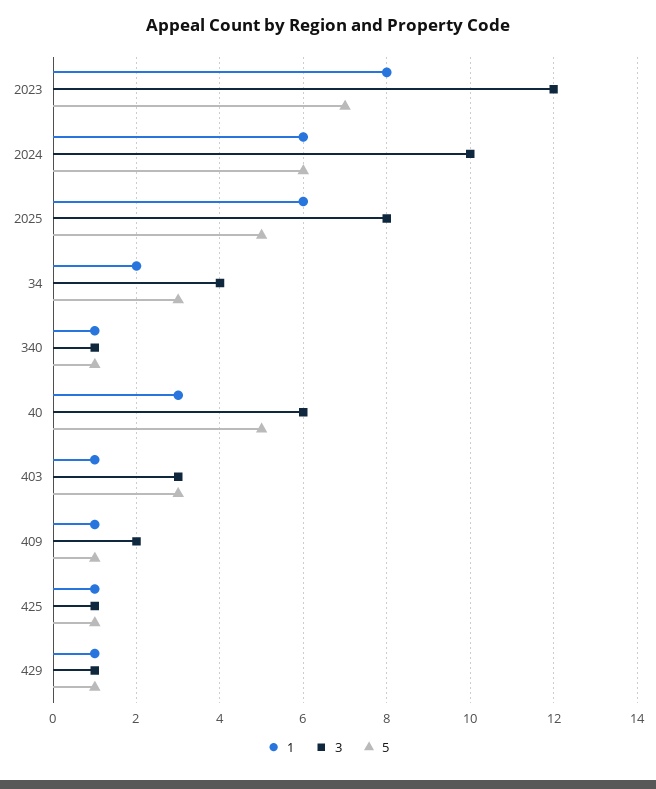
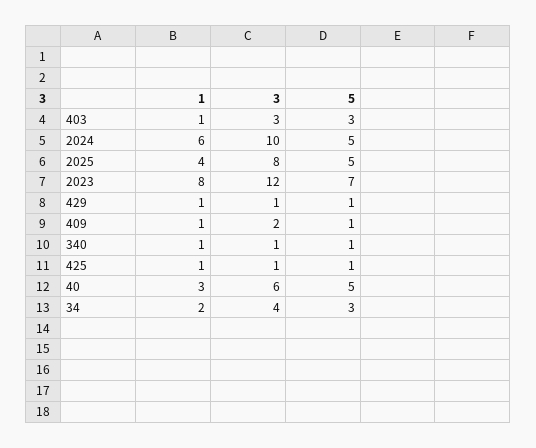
  {
    "1": {
      "2023": 8,
      "2024": 6,
-     "2025": 6,
+     "2025": 4,
      "34": 2,
      "340": 1,
      "40": 3,
      "403": 1,
      "409": 1,
      "425": 1,
      "429": 1
    },
    "3": {
      "2023": 12,
      "2024": 10,
      "2025": 8,
      "34": 4,
      "340": 1,
      "40": 6,
      "403": 3,
      "409": 2,
      "425": 1,
      "429": 1
    },
    "5": {
      "2023": 7,
-     "2024": 6,
+     "2024": 5,
      "2025": 5,
      "34": 3,
      "340": 1,
      "40": 5,
      "403": 3,
      "409": 1,
      "425": 1,
      "429": 1
    }
  }

